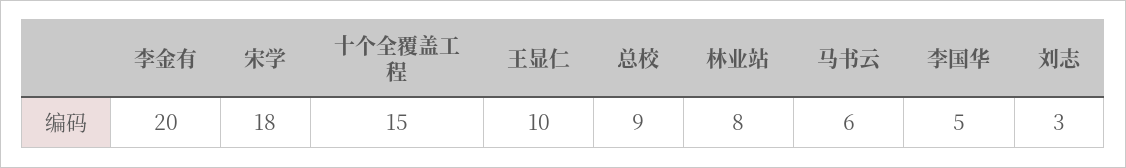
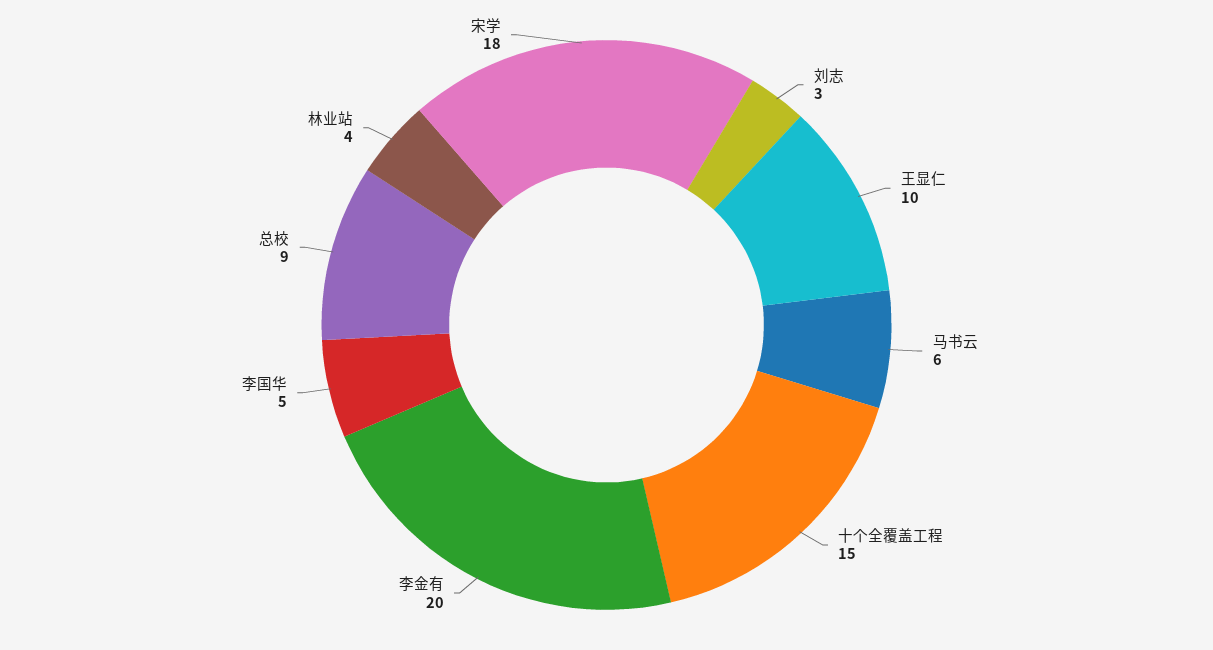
  {
    "李金有": 20,
    "宋学": 18,
    "十个全覆盖工程": 15,
    "王显仁": 10,
    "总校": 9,
-   "林业站": 8,
+   "林业站": 4,
    "马书云": 6,
    "李国华": 5,
    "刘志": 3
  }

